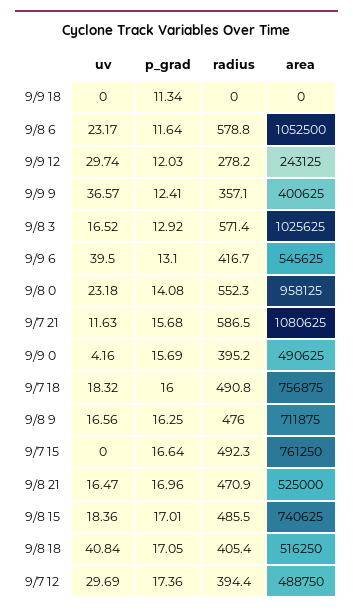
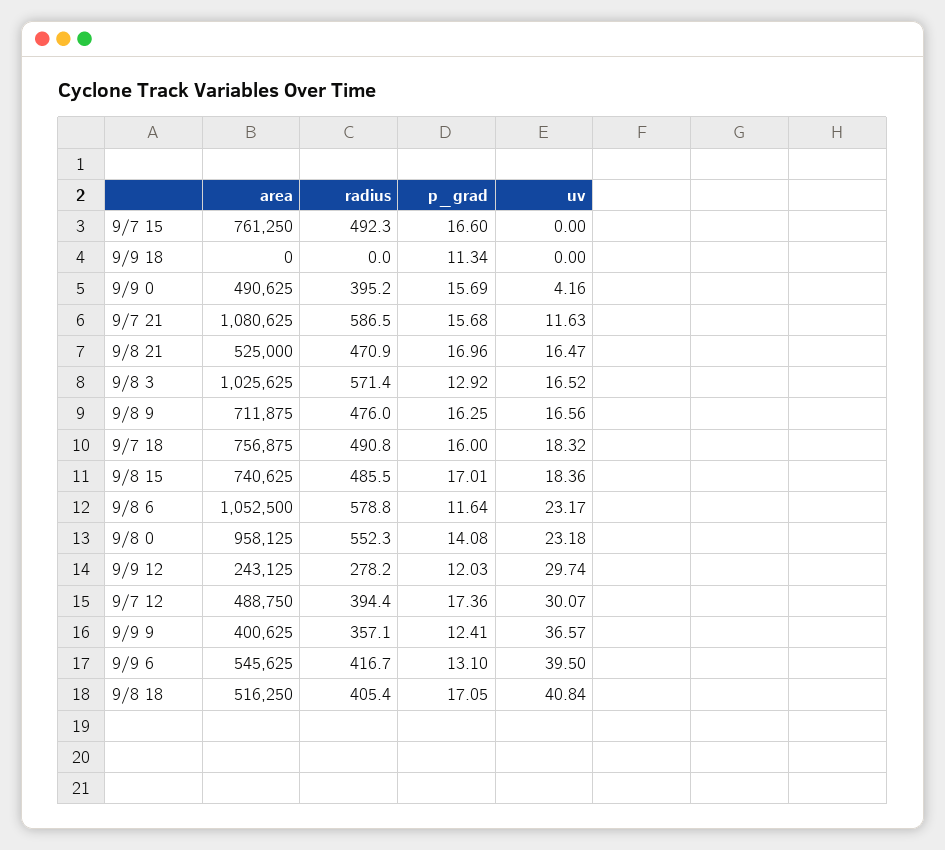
  {
    "uv": {
      "9/9 18": 0,
      "9/8 6": 23.17,
      "9/9 12": 29.74,
      "9/9 9": 36.57,
      "9/8 3": 16.52,
      "9/9 6": 39.5,
      "9/8 0": 23.18,
      "9/7 21": 11.63,
      "9/9 0": 4.16,
      "9/7 18": 18.32,
      "9/8 9": 16.56,
      "9/7 15": 0,
      "9/8 21": 16.47,
      "9/8 15": 18.36,
      "9/8 18": 40.84,
-     "9/7 12": 29.69
+     "9/7 12": 30.07
    },
    "p_grad": {
      "9/9 18": 11.34,
      "9/8 6": 11.64,
      "9/9 12": 12.03,
      "9/9 9": 12.41,
      "9/8 3": 12.92,
      "9/9 6": 13.1,
      "9/8 0": 14.08,
      "9/7 21": 15.68,
      "9/9 0": 15.69,
      "9/7 18": 16,
      "9/8 9": 16.25,
-     "9/7 15": 16.64,
+     "9/7 15": 16.6,
      "9/8 21": 16.96,
      "9/8 15": 17.01,
      "9/8 18": 17.05,
      "9/7 12": 17.36
    },
    "radius": {
      "9/9 18": 0,
      "9/8 6": 578.8,
      "9/9 12": 278.2,
      "9/9 9": 357.1,
      "9/8 3": 571.4,
      "9/9 6": 416.7,
      "9/8 0": 552.3,
      "9/7 21": 586.5,
      "9/9 0": 395.2,
      "9/7 18": 490.8,
      "9/8 9": 476,
      "9/7 15": 492.3,
      "9/8 21": 470.9,
      "9/8 15": 485.5,
      "9/8 18": 405.4,
      "9/7 12": 394.4
    },
    "area": {
      "9/9 18": 0,
      "9/8 6": 1052500,
      "9/9 12": 243125,
      "9/9 9": 400625,
      "9/8 3": 1025625,
      "9/9 6": 545625,
      "9/8 0": 958125,
      "9/7 21": 1080625,
      "9/9 0": 490625,
      "9/7 18": 756875,
      "9/8 9": 711875,
      "9/7 15": 761250,
      "9/8 21": 525000,
      "9/8 15": 740625,
      "9/8 18": 516250,
      "9/7 12": 488750
    }
  }

